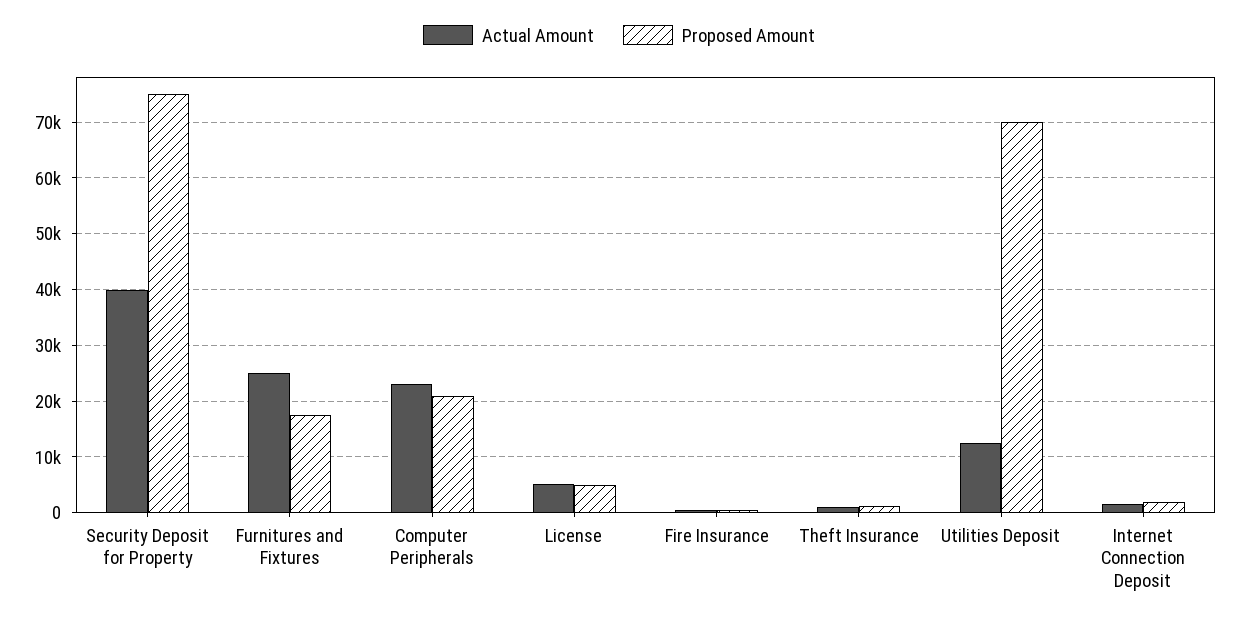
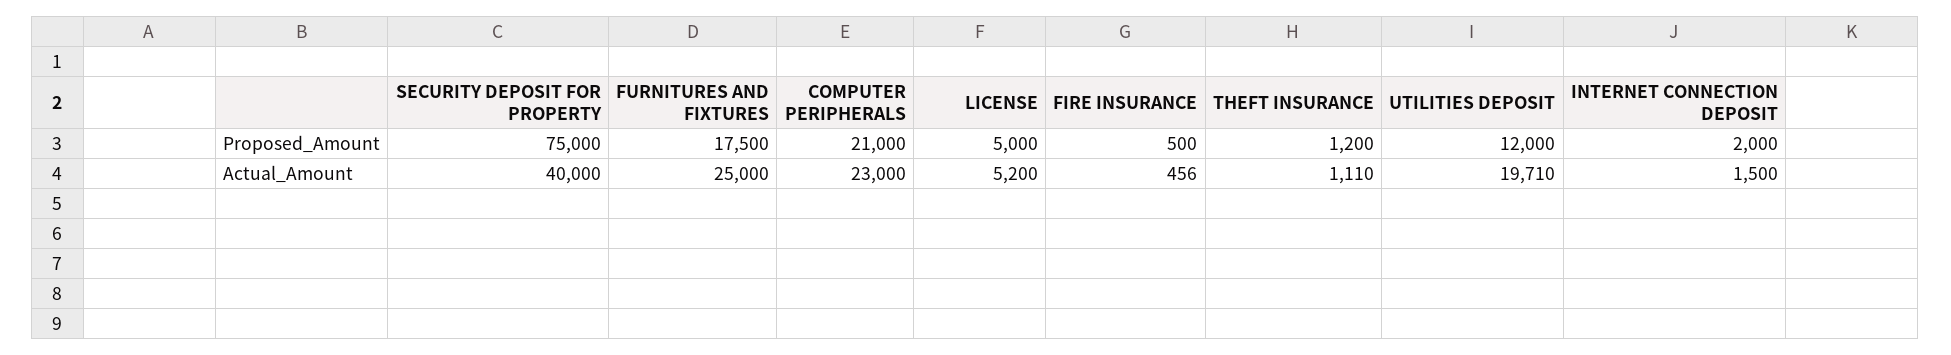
  {
    "Actual Amount": {
      "Security Deposit for Property": 40000,
      "Furnitures and Fixtures": 25000,
      "Computer Peripherals": 23000,
      "License": 5200,
      "Fire Insurance": 456,
      "Theft Insurance": 1110,
-     "Utilities Deposit": 12000,
+     "Utilities Deposit": 19710,
      "Internet Connection Deposit": 1500
    },
    "Proposed Amount": {
      "Security Deposit for Property": 75000,
      "Furnitures and Fixtures": 17500,
      "Computer Peripherals": 21000,
      "License": 5000,
      "Fire Insurance": 500,
      "Theft Insurance": 1200,
-     "Utilities Deposit": 70000,
+     "Utilities Deposit": 12000,
      "Internet Connection Deposit": 2000
    }
  }

